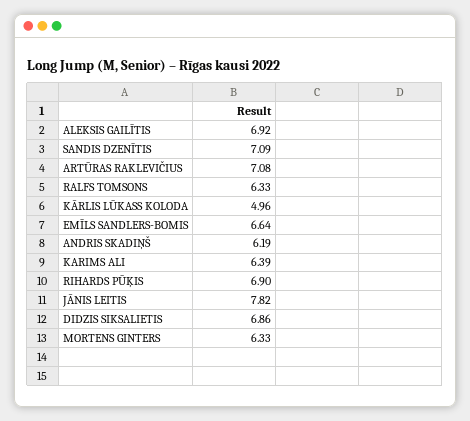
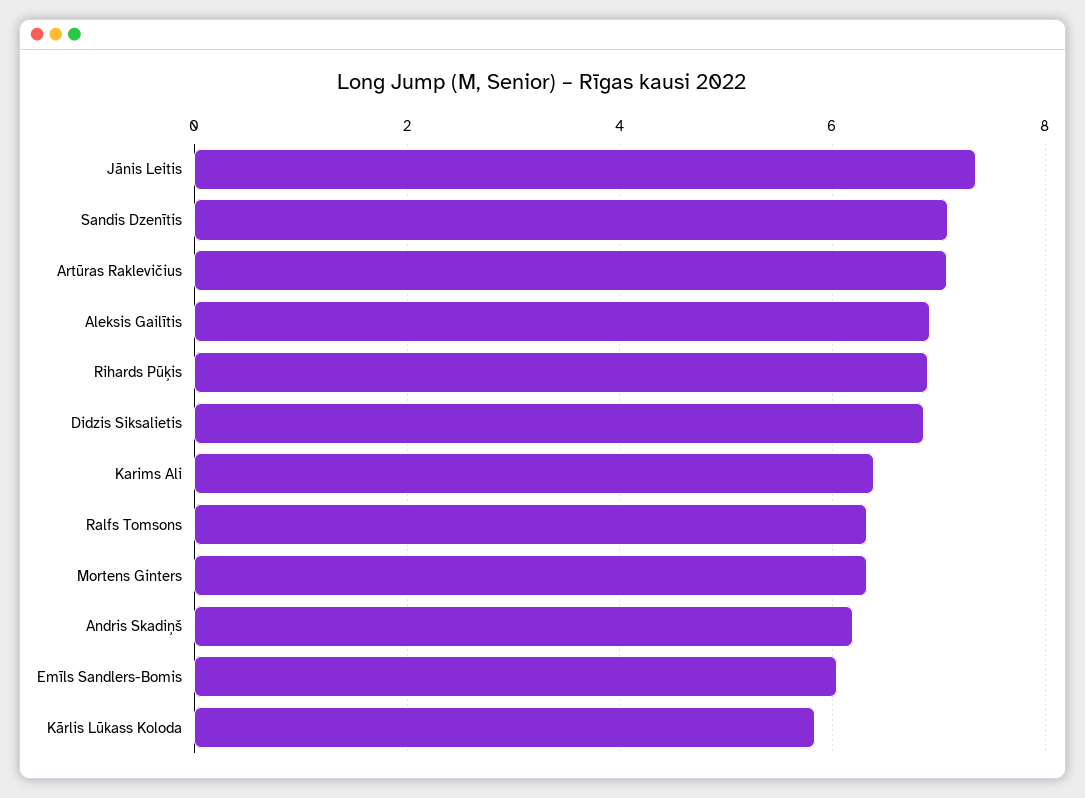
  {
    "ALEKSIS GAILĪTIS": 6.92,
    "SANDIS DZENĪTIS": 7.09,
    "ARTŪRAS RAKLEVIČIUS": 7.08,
    "RALFS TOMSONS": 6.33,
-   "KĀRLIS LŪKASS KOLODA": 4.96,
+   "KĀRLIS LŪKASS KOLODA": 5.8,
-   "EMĪLS SANDLERS-BOMIS": 6.64,
+   "EMĪLS SANDLERS-BOMIS": 6,
    "ANDRIS SKADIŅŠ": 6.19,
    "KARIMS ALI": 6.39,
    "RIHARDS PŪĶIS": 6.9,
-   "JĀNIS LEITIS": 7.82,
+   "JĀNIS LEITIS": 7.4,
    "DIDZIS SIKSALIETIS": 6.86,
    "MORTENS GINTERS": 6.33
  }

